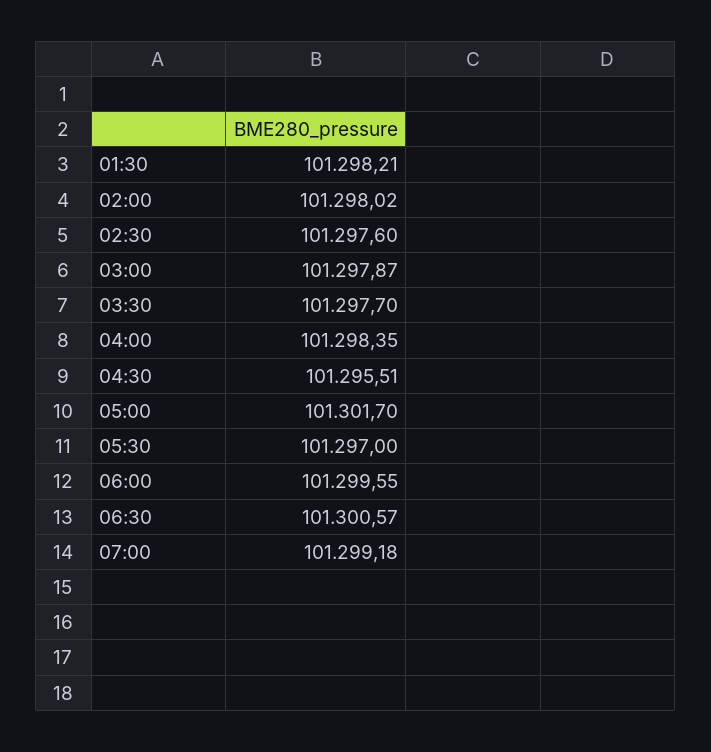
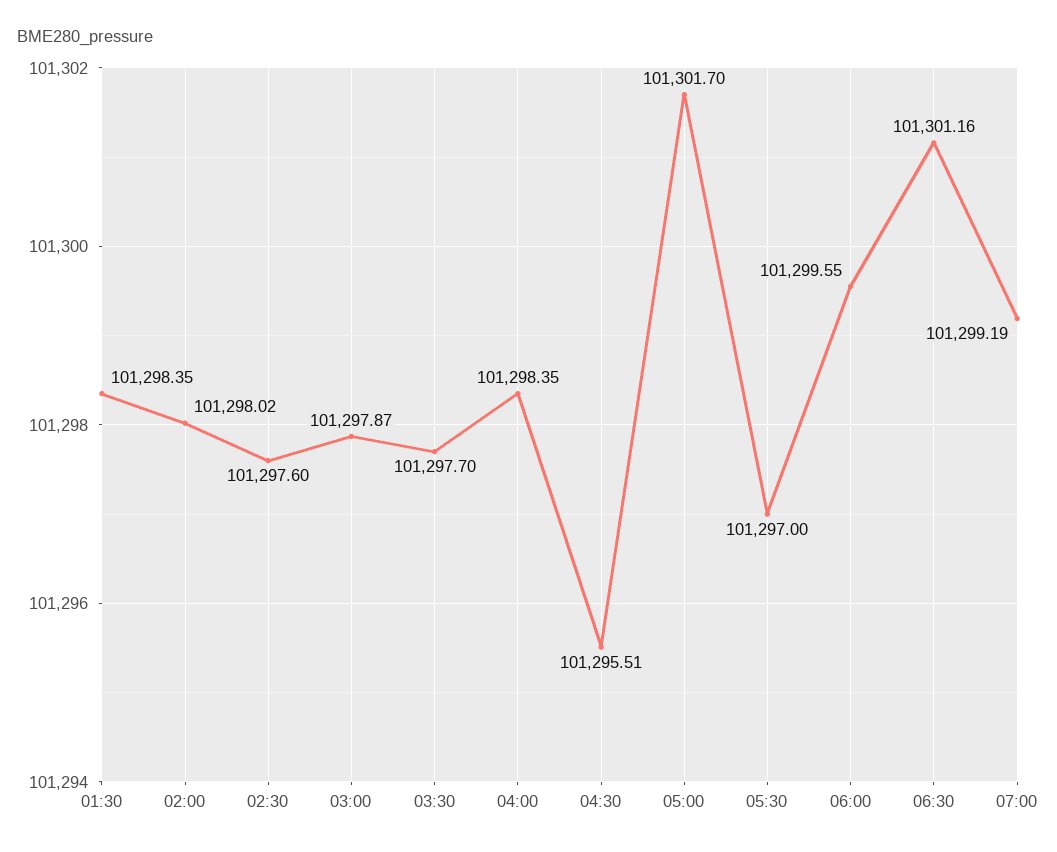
  {
-   "01:30": 101298.21,
+   "01:30": 101298.35,
    "02:00": 101298.02,
    "02:30": 101297.6,
    "03:00": 101297.87,
    "03:30": 101297.7,
    "04:00": 101298.35,
    "04:30": 101295.51,
    "05:00": 101301.7,
    "05:30": 101297,
    "06:00": 101299.55,
-   "06:30": 101300.57,
+   "06:30": 101301.16,
-   "07:00": 101299.18
+   "07:00": 101299.19
  }

